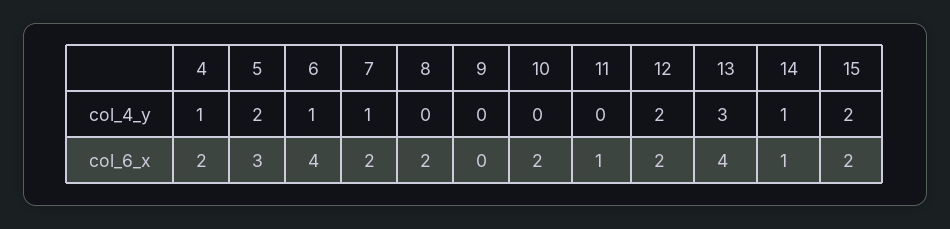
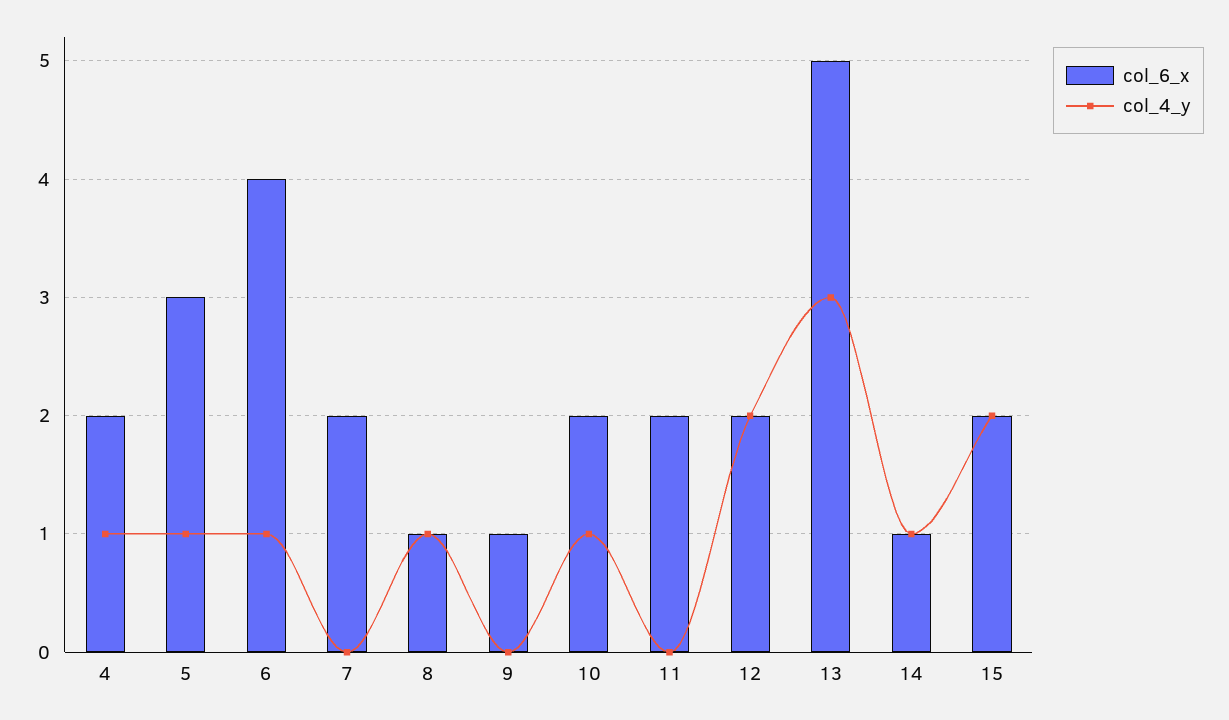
  {
    "col_4_y": {
      "4": 1,
-     "5": 2,
+     "5": 1,
      "6": 1,
-     "7": 1,
+     "7": 0,
-     "8": 0,
+     "8": 1,
      "9": 0,
-     "10": 0,
+     "10": 1,
      "11": 0,
      "12": 2,
      "13": 3,
      "14": 1,
      "15": 2
    },
    "col_6_x": {
      "4": 2,
      "5": 3,
      "6": 4,
      "7": 2,
-     "8": 2,
+     "8": 1,
-     "9": 0,
+     "9": 1,
      "10": 2,
-     "11": 1,
+     "11": 2,
      "12": 2,
-     "13": 4,
+     "13": 5,
      "14": 1,
      "15": 2
    }
  }

